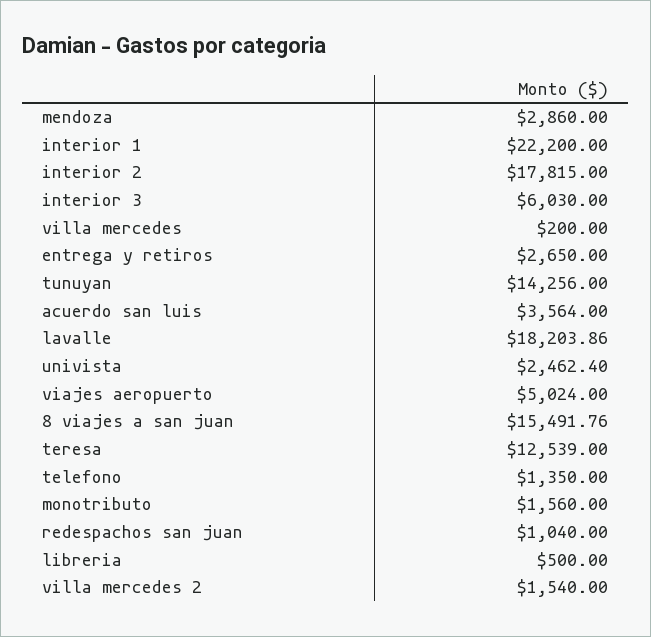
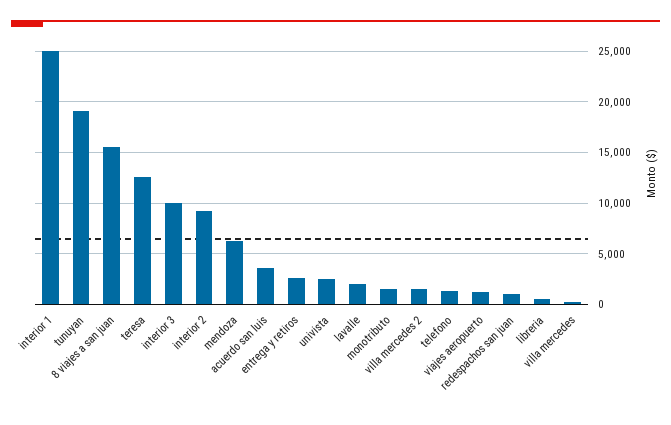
  {
-   "mendoza": 2860,
+   "mendoza": 6000,
-   "interior 1": 22200,
+   "interior 1": 25000,
-   "interior 2": 17815,
+   "interior 2": 9000,
-   "interior 3": 6030,
+   "interior 3": 10000,
    "villa mercedes": 200,
    "entrega y retiros": 2650,
-   "tunuyan": 14256,
+   "tunuyan": 19000,
    "acuerdo san luis": 3564,
-   "lavalle": 18203.86,
+   "lavalle": 2000,
    "univista": 2462.4,
-   "viajes aeropuerto": 5024,
+   "viajes aeropuerto": 1000,
    "8 viajes a san juan": 15491.76,
    "teresa": 12539,
    "telefono": 1350,
    "monotributo": 1560,
    "redespachos san juan": 1040,
    "libreria": 500,
    "villa mercedes 2": 1540
  }

